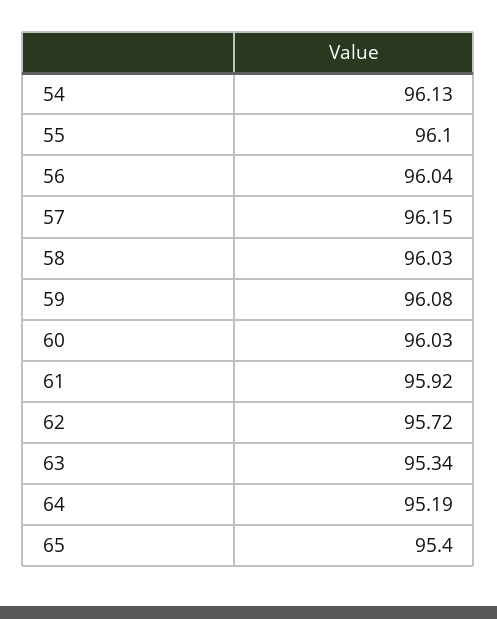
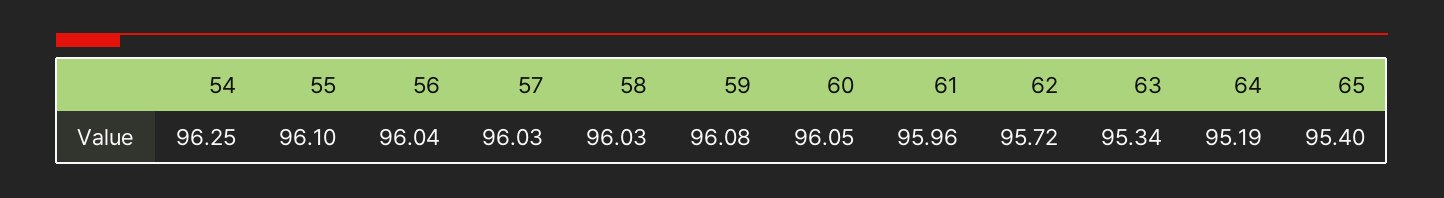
  {
-   "54": 96.13,
+   "54": 96.25,
    "55": 96.1,
    "56": 96.04,
-   "57": 96.15,
+   "57": 96.03,
    "58": 96.03,
    "59": 96.08,
-   "60": 96.03,
+   "60": 96.05,
-   "61": 95.92,
+   "61": 95.96,
    "62": 95.72,
    "63": 95.34,
    "64": 95.19,
    "65": 95.4
  }

